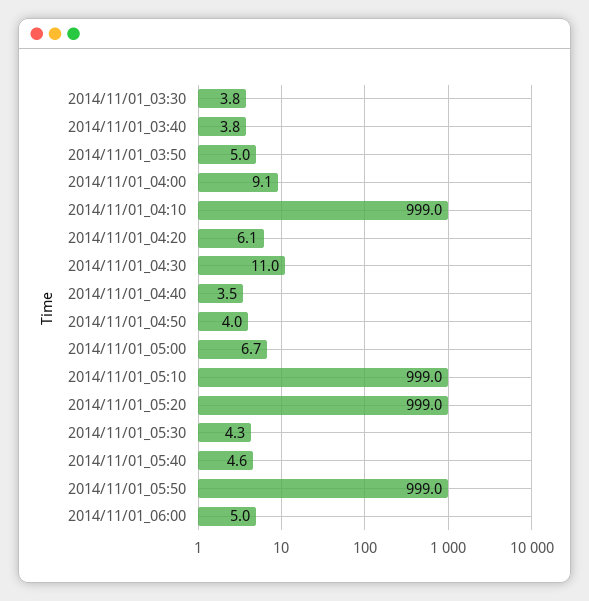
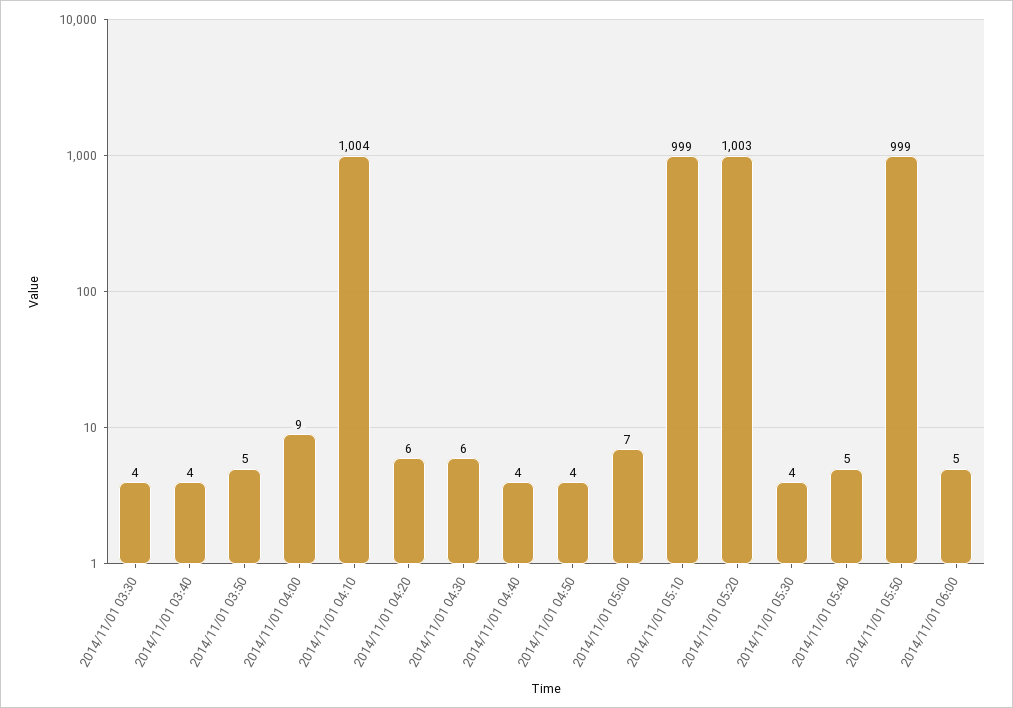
  {
    "2014/11/01_03:30": 3.8,
    "2014/11/01_03:40": 3.8,
    "2014/11/01_03:50": 5,
    "2014/11/01_04:00": 9.1,
-   "2014/11/01_04:10": 999,
+   "2014/11/01_04:10": 1004,
    "2014/11/01_04:20": 6.1,
-   "2014/11/01_04:30": 11,
+   "2014/11/01_04:30": 6,
    "2014/11/01_04:40": 3.5,
    "2014/11/01_04:50": 4,
    "2014/11/01_05:00": 6.7,
    "2014/11/01_05:10": 999,
-   "2014/11/01_05:20": 999,
+   "2014/11/01_05:20": 1003,
    "2014/11/01_05:30": 4.3,
    "2014/11/01_05:40": 4.6,
    "2014/11/01_05:50": 999,
    "2014/11/01_06:00": 5
  }

